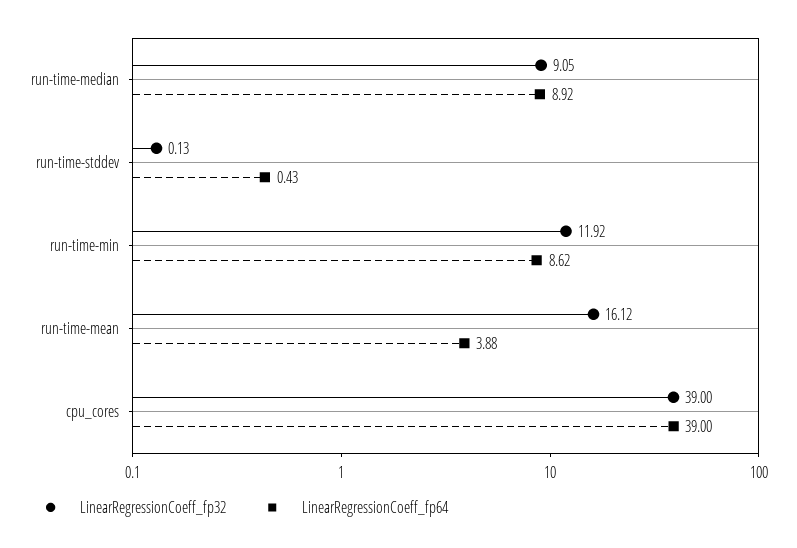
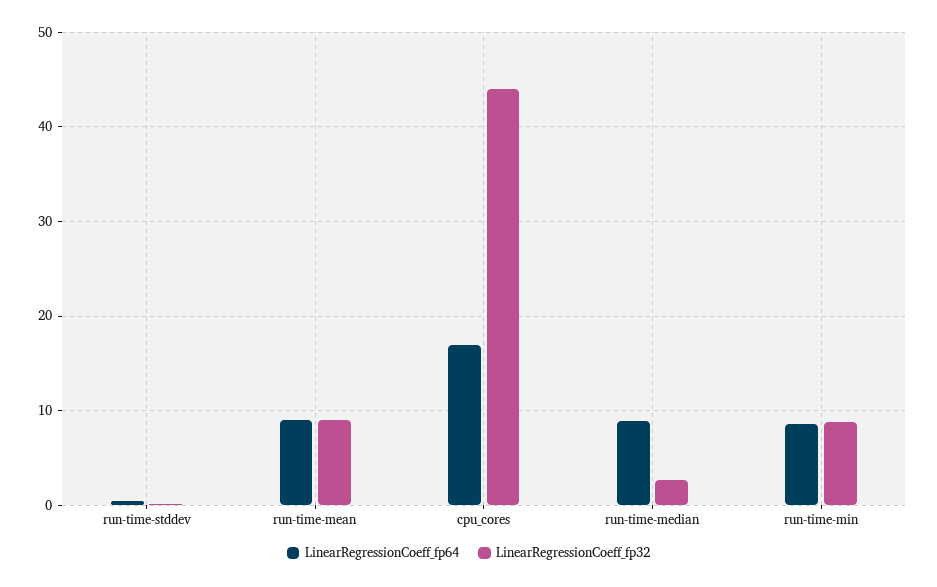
  {
    "LinearRegressionCoeff_fp32": {
-     "run-time-median": 9.05,
+     "run-time-median": 3,
      "run-time-stddev": 0.13,
-     "run-time-min": 11.92,
+     "run-time-min": 9,
-     "run-time-mean": 16.12,
+     "run-time-mean": 9,
-     "cpu_cores": 39
+     "cpu_cores": 44
    },
    "LinearRegressionCoeff_fp64": {
      "run-time-median": 8.92,
      "run-time-stddev": 0.43,
      "run-time-min": 8.62,
-     "run-time-mean": 3.88,
+     "run-time-mean": 9,
-     "cpu_cores": 39
+     "cpu_cores": 17
    }
  }

